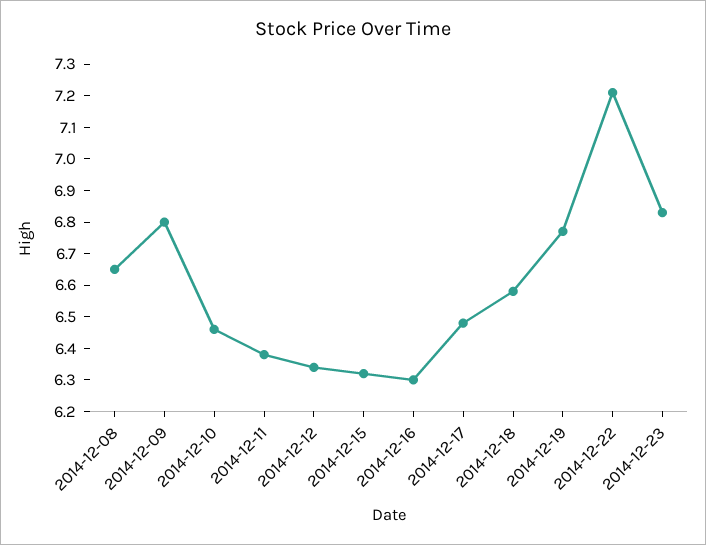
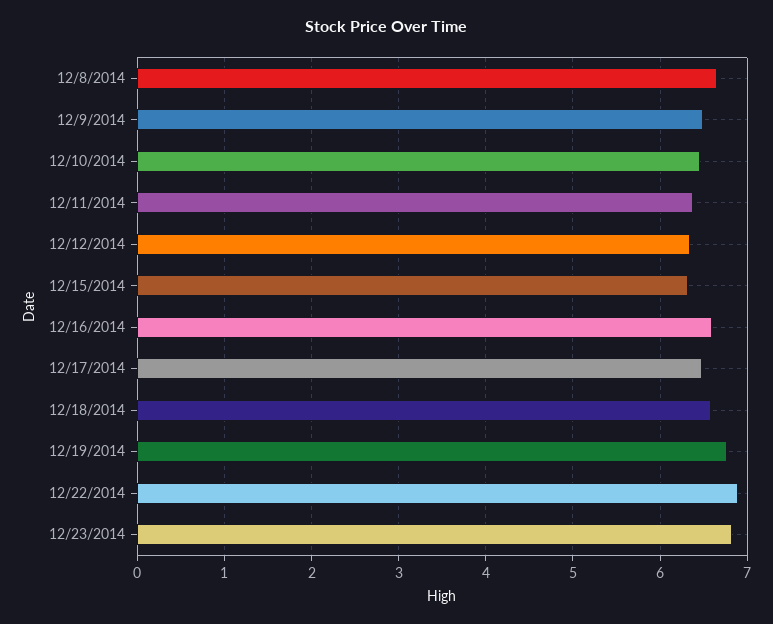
  {
    "2014-12-08": 6.65,
-   "2014-12-09": 6.8,
+   "2014-12-09": 6.5,
    "2014-12-10": 6.45,
    "2014-12-11": 6.4,
    "2014-12-12": 6.35,
    "2014-12-15": 6.3,
-   "2014-12-16": 6.3,
+   "2014-12-16": 6.6,
    "2014-12-17": 6.5,
    "2014-12-18": 6.6,
    "2014-12-19": 6.75,
-   "2014-12-22": 7.2,
+   "2014-12-22": 6.9,
    "2014-12-23": 6.85
  }

